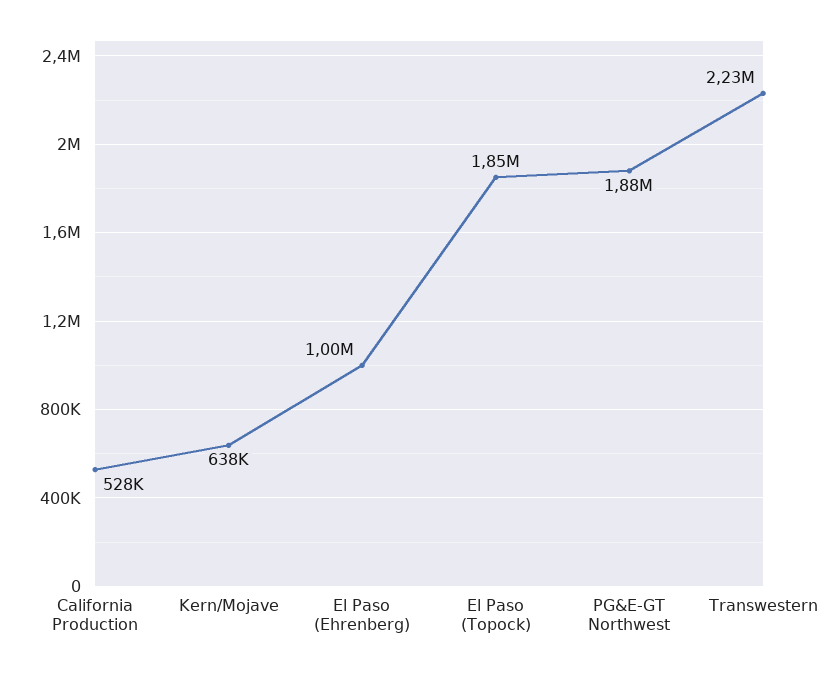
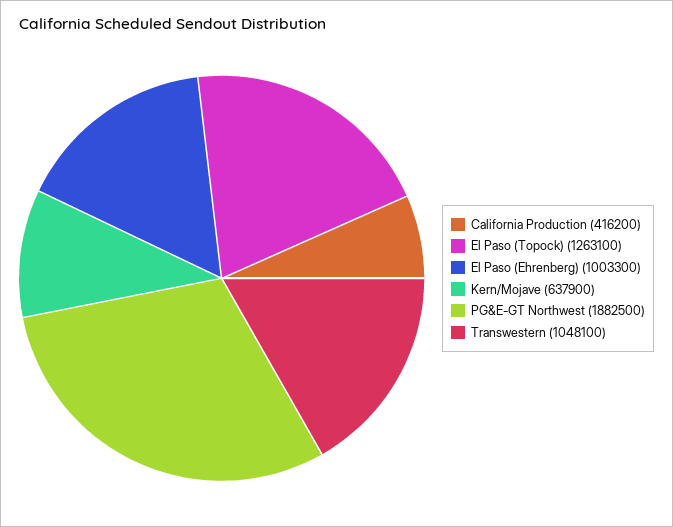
  {
-   "California Production": 528000,
+   "California Production": 416200,
    "Kern/Mojave": 637900,
    "El Paso (Ehrenberg)": 1003300,
-   "El Paso (Topock)": 1850000,
+   "El Paso (Topock)": 1263100,
    "PG&E-GT Northwest": 1882500,
-   "Transwestern": 2230000
+   "Transwestern": 1048100
  }

